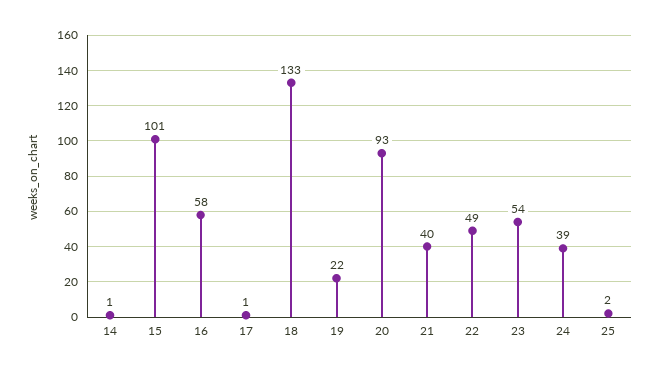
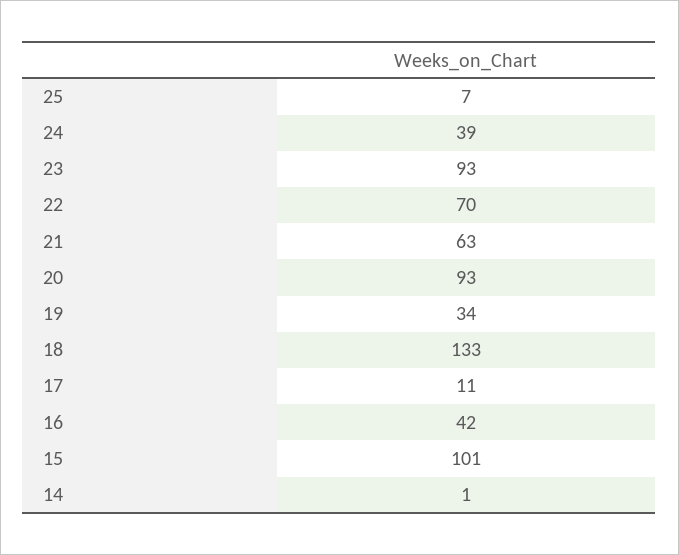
  {
    "14": 1,
    "15": 101,
-   "16": 58,
+   "16": 42,
-   "17": 1,
+   "17": 11,
    "18": 133,
-   "19": 22,
+   "19": 34,
    "20": 93,
-   "21": 40,
+   "21": 63,
-   "22": 49,
+   "22": 70,
-   "23": 54,
+   "23": 93,
    "24": 39,
-   "25": 2
+   "25": 7
  }

